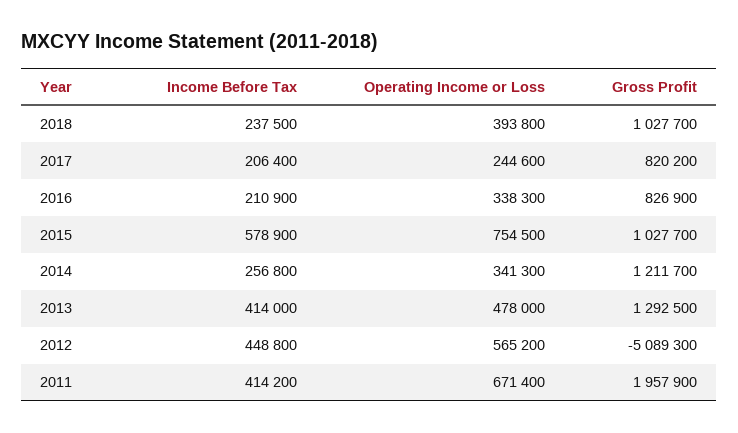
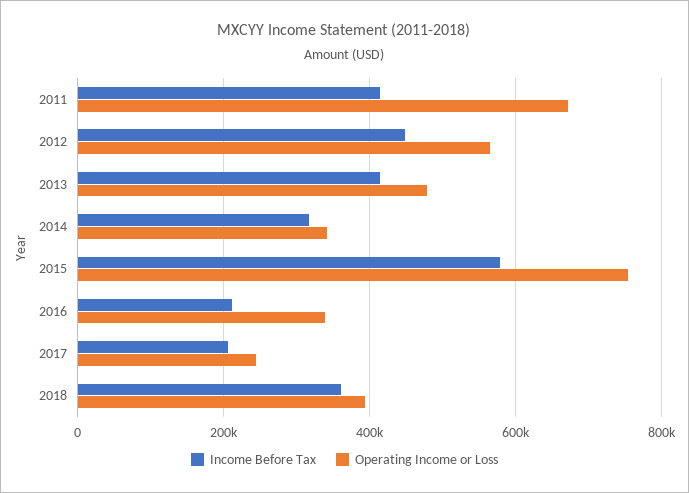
  {
    "Income Before Tax": {
-     "2018": 237500,
+     "2018": 360000,
      "2017": 206400,
      "2016": 210900,
      "2015": 578900,
-     "2014": 256800,
+     "2014": 320000,
      "2013": 414000,
      "2012": 448800,
      "2011": 414200
    },
    "Operating Income or Loss": {
      "2018": 393800,
      "2017": 244600,
      "2016": 338300,
      "2015": 754500,
      "2014": 341300,
      "2013": 478000,
      "2012": 565200,
      "2011": 671400
-   },
+   }
-   "Gross Profit": {
-     "2018": 1027700,
-     "2017": 820200,
-     "2016": 826900,
-     "2015": 1027700,
-     "2014": 1211700,
-     "2013": 1292500,
-     "2012": -5089300,
-     "2011": 1957900
-   }
  }

